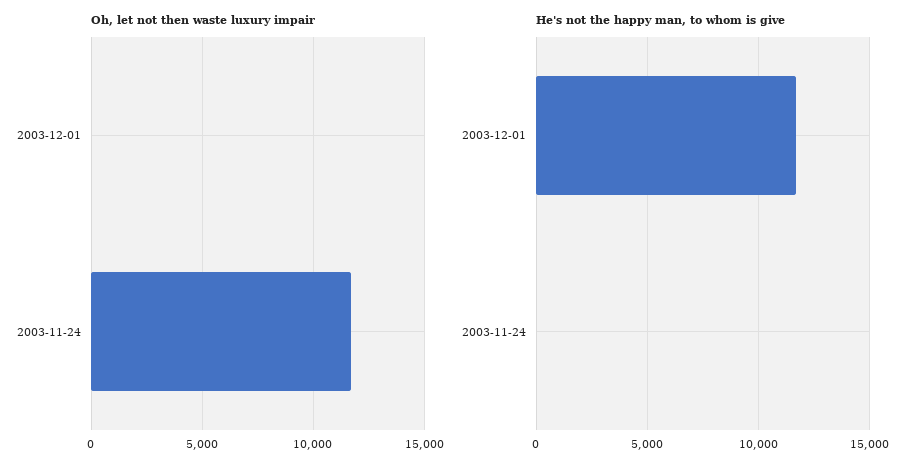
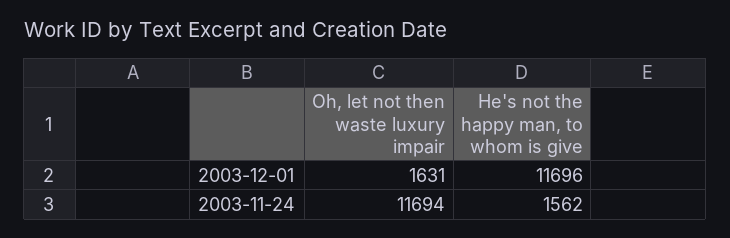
  {
    "Oh, let not then waste luxury impair": {
-     "2003-12-01": 0,
+     "2003-12-01": 1631,
      "2003-11-24": 11694
    },
    "He's not the happy man, to whom is give": {
      "2003-12-01": 11696,
-     "2003-11-24": 0
+     "2003-11-24": 1562
    }
  }

